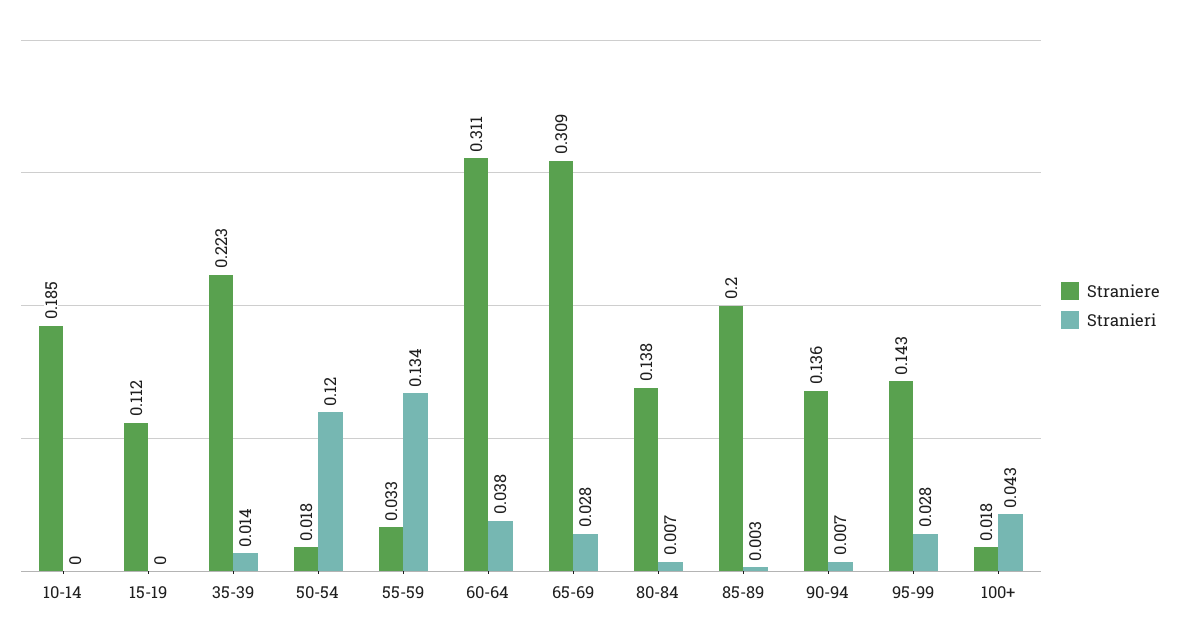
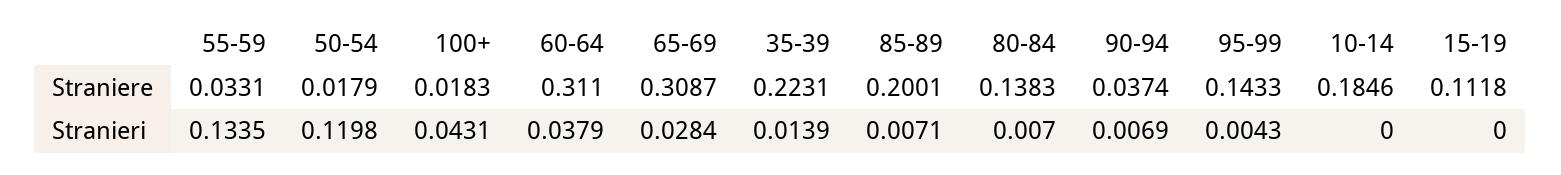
  {
    "Straniere": {
      "10-14": 0.1846,
      "15-19": 0.1118,
      "35-39": 0.2231,
      "50-54": 0.0179,
      "55-59": 0.0331,
      "60-64": 0.311,
      "65-69": 0.3087,
      "80-84": 0.1383,
      "85-89": 0.2001,
-     "90-94": 0.136,
+     "90-94": 0.0374,
      "95-99": 0.1433,
      "100+": 0.0183
    },
    "Stranieri": {
      "10-14": 0,
      "15-19": 0,
      "35-39": 0.0139,
      "50-54": 0.1198,
      "55-59": 0.1335,
      "60-64": 0.0379,
      "65-69": 0.0284,
      "80-84": 0.007,
-     "85-89": 0.003,
+     "85-89": 0.0071,
      "90-94": 0.0069,
-     "95-99": 0.028,
+     "95-99": 0.0043,
      "100+": 0.0431
    }
  }

